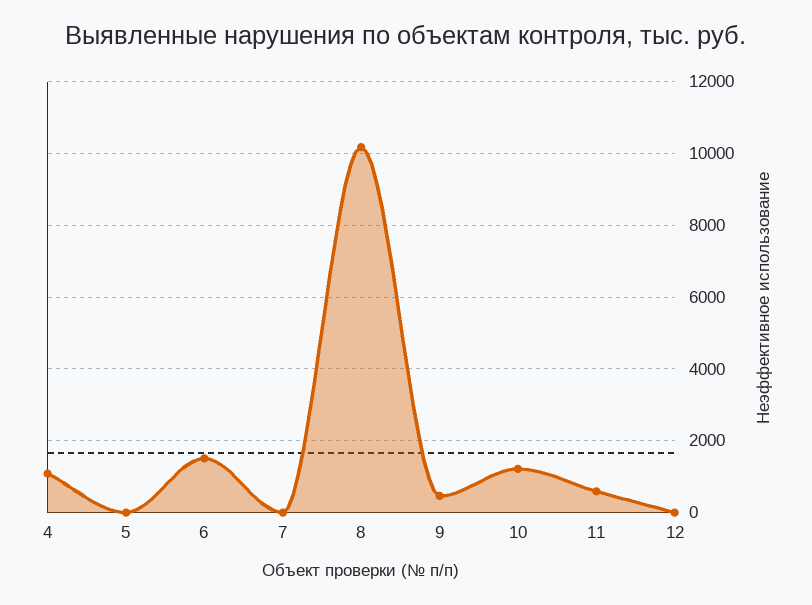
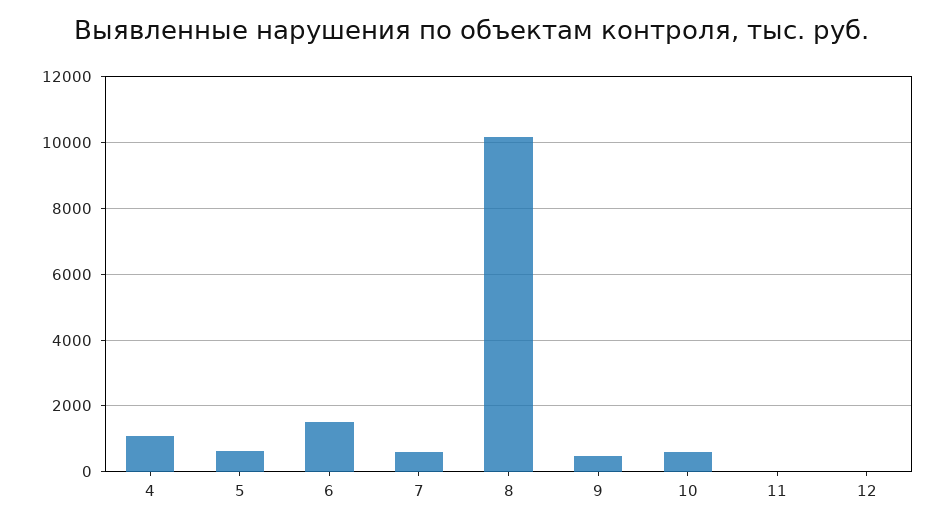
  {
    "4": 1000,
-   "5": 0,
+   "5": 600,
    "6": 1600,
-   "7": 0,
+   "7": 600,
    "8": 10200,
    "9": 400,
-   "10": 1200,
+   "10": 600,
-   "11": 600,
+   "11": 0,
    "12": 0
  }

